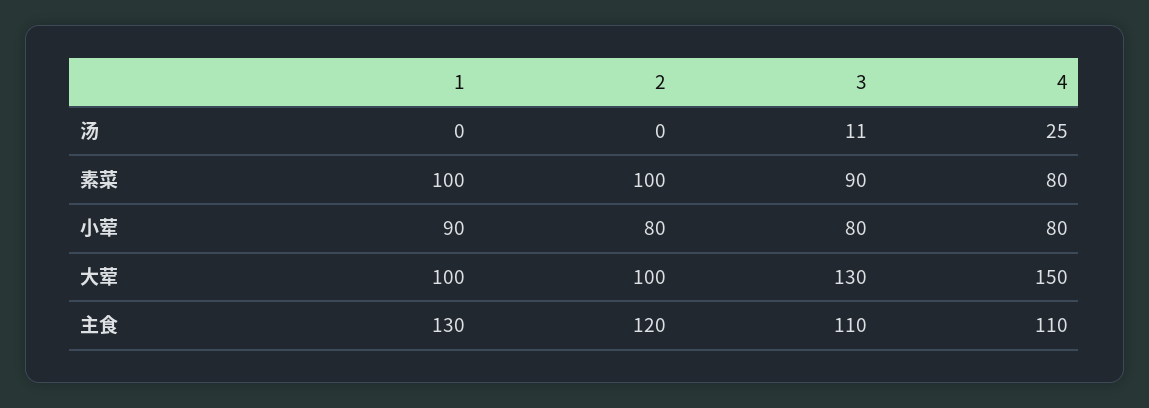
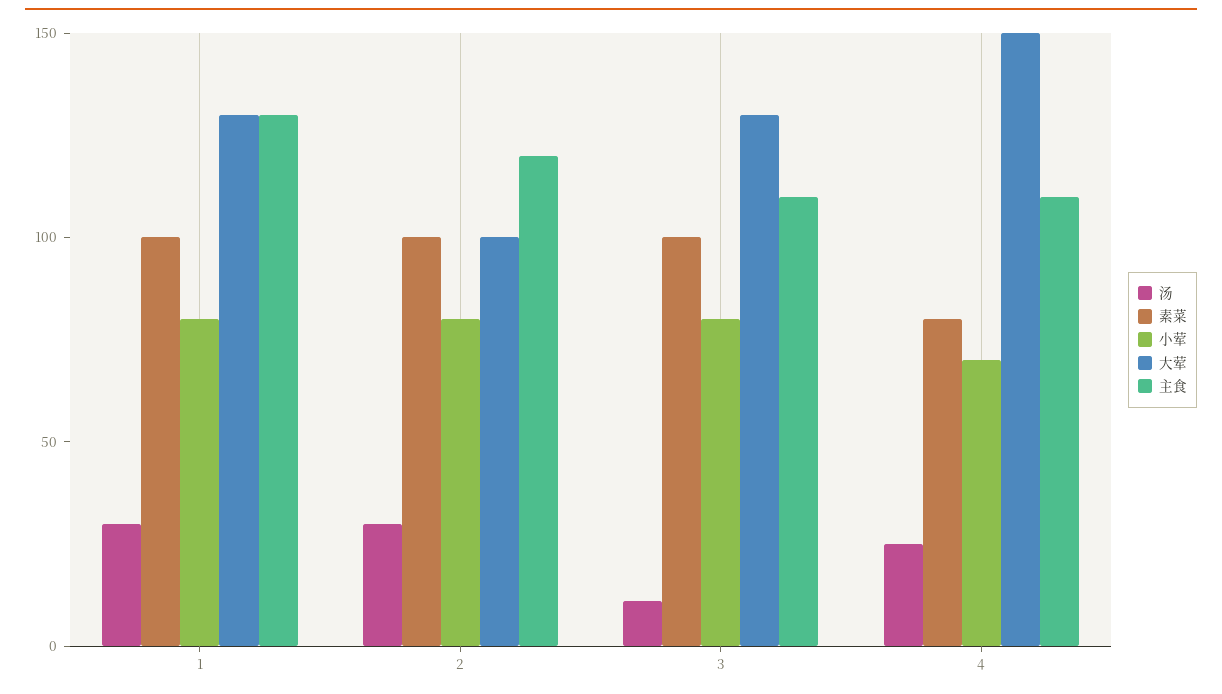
  {
    "汤": {
-     "1": 0,
+     "1": 30,
-     "2": 0,
+     "2": 30,
      "3": 11,
      "4": 25
    },
    "素菜": {
      "1": 100,
      "2": 100,
-     "3": 90,
+     "3": 100,
      "4": 80
    },
    "小荤": {
-     "1": 90,
+     "1": 80,
      "2": 80,
      "3": 80,
-     "4": 80
+     "4": 70
    },
    "大荤": {
-     "1": 100,
+     "1": 130,
      "2": 100,
      "3": 130,
      "4": 150
    },
    "主食": {
      "1": 130,
      "2": 120,
      "3": 110,
      "4": 110
    }
  }

